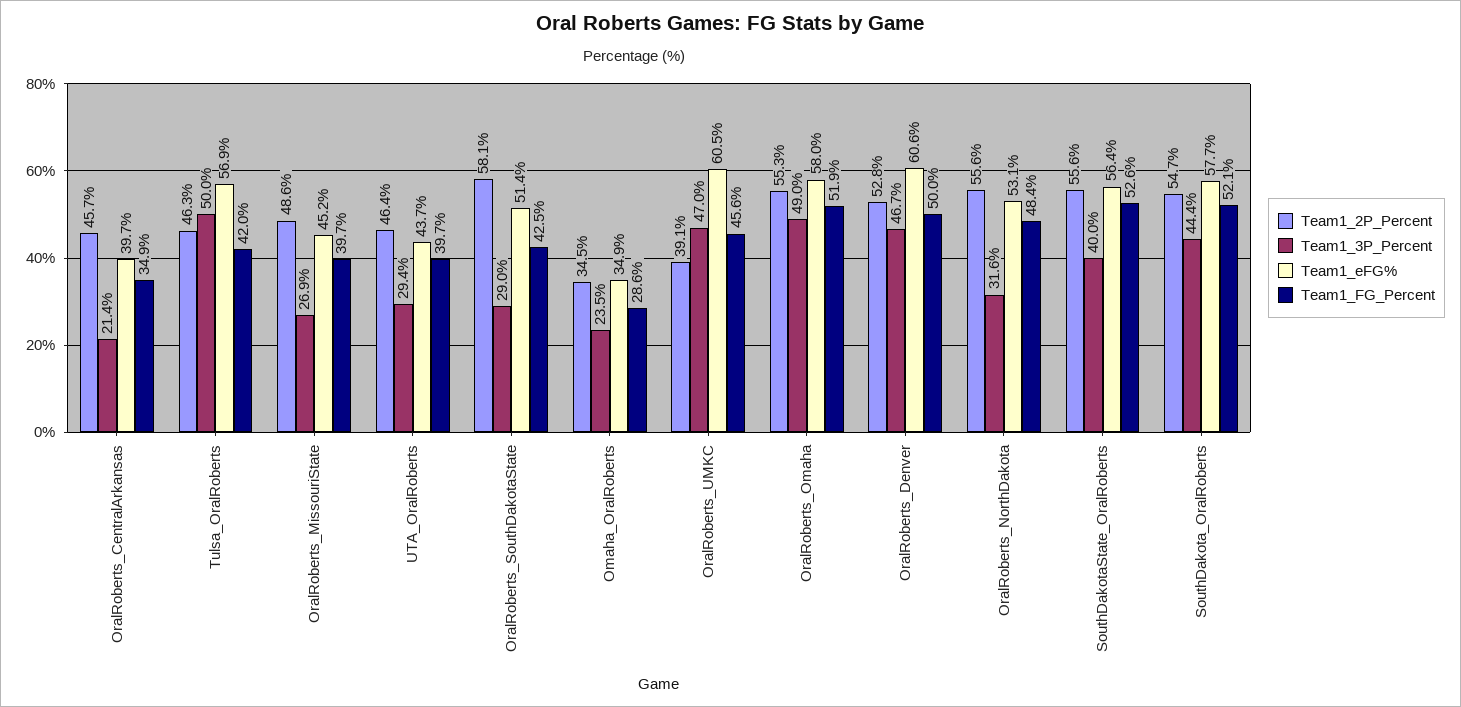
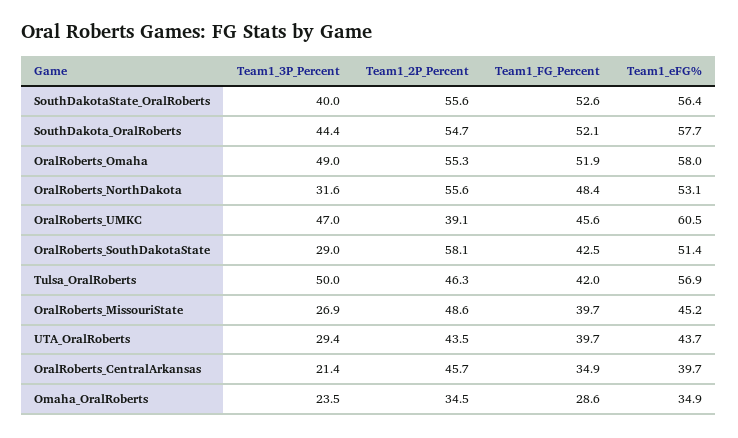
  {
    "Team1_2P_Percent": {
      "OralRoberts_CentralArkansas": 45.7,
      "Tulsa_OralRoberts": 46.3,
      "OralRoberts_MissouriState": 48.6,
-     "UTA_OralRoberts": 46.4,
+     "UTA_OralRoberts": 43.5,
      "OralRoberts_SouthDakotaState": 58.1,
      "Omaha_OralRoberts": 34.5,
      "OralRoberts_UMKC": 39.1,
      "OralRoberts_Omaha": 55.3,
-     "OralRoberts_Denver": 52.8,
      "OralRoberts_NorthDakota": 55.6,
      "SouthDakotaState_OralRoberts": 55.6,
      "SouthDakota_OralRoberts": 54.7
    },
    "Team1_3P_Percent": {
      "OralRoberts_CentralArkansas": 21.4,
      "Tulsa_OralRoberts": 50,
      "OralRoberts_MissouriState": 26.9,
      "UTA_OralRoberts": 29.4,
      "OralRoberts_SouthDakotaState": 29,
      "Omaha_OralRoberts": 23.5,
      "OralRoberts_UMKC": 47,
      "OralRoberts_Omaha": 49,
-     "OralRoberts_Denver": 46.7,
      "OralRoberts_NorthDakota": 31.6,
      "SouthDakotaState_OralRoberts": 40,
      "SouthDakota_OralRoberts": 44.4
    },
    "Team1_eFG%": {
      "OralRoberts_CentralArkansas": 39.7,
      "Tulsa_OralRoberts": 56.9,
      "OralRoberts_MissouriState": 45.2,
      "UTA_OralRoberts": 43.7,
      "OralRoberts_SouthDakotaState": 51.4,
      "Omaha_OralRoberts": 34.9,
      "OralRoberts_UMKC": 60.5,
      "OralRoberts_Omaha": 58,
-     "OralRoberts_Denver": 60.6,
      "OralRoberts_NorthDakota": 53.1,
      "SouthDakotaState_OralRoberts": 56.4,
      "SouthDakota_OralRoberts": 57.7
    },
    "Team1_FG_Percent": {
      "OralRoberts_CentralArkansas": 34.9,
      "Tulsa_OralRoberts": 42,
      "OralRoberts_MissouriState": 39.7,
      "UTA_OralRoberts": 39.7,
      "OralRoberts_SouthDakotaState": 42.5,
      "Omaha_OralRoberts": 28.6,
      "OralRoberts_UMKC": 45.6,
      "OralRoberts_Omaha": 51.9,
-     "OralRoberts_Denver": 50,
      "OralRoberts_NorthDakota": 48.4,
      "SouthDakotaState_OralRoberts": 52.6,
      "SouthDakota_OralRoberts": 52.1
    }
  }

